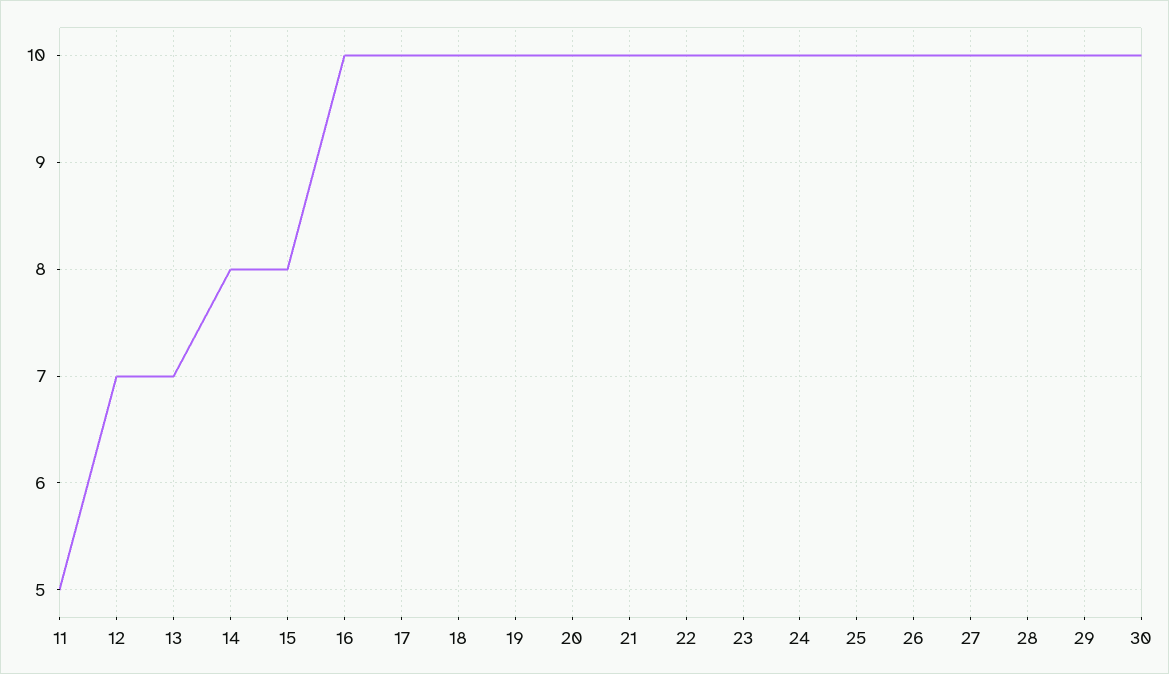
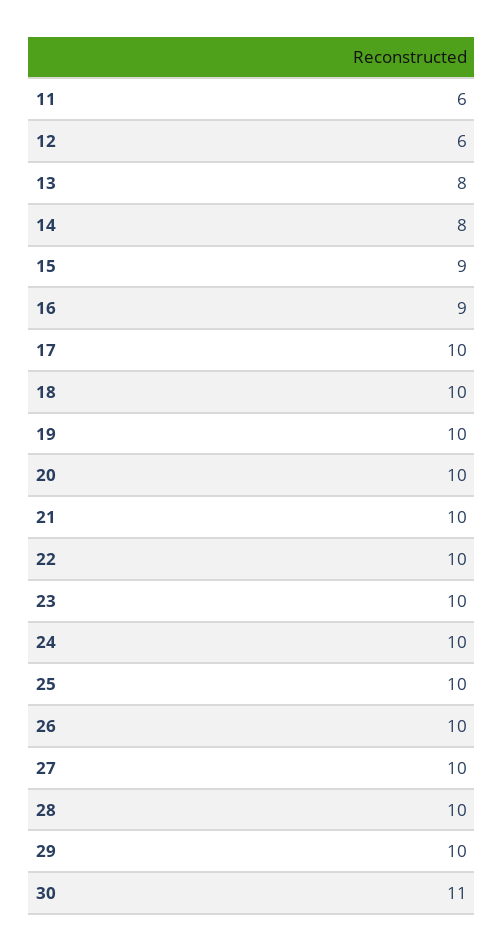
  {
-   "11": 5,
+   "11": 6,
-   "12": 7,
+   "12": 6,
-   "13": 7,
+   "13": 8,
    "14": 8,
-   "15": 8,
+   "15": 9,
-   "16": 10,
+   "16": 9,
    "17": 10,
    "18": 10,
    "19": 10,
    "20": 10,
    "21": 10,
    "22": 10,
    "23": 10,
    "24": 10,
    "25": 10,
    "26": 10,
    "27": 10,
    "28": 10,
    "29": 10,
-   "30": 10
+   "30": 11
  }

